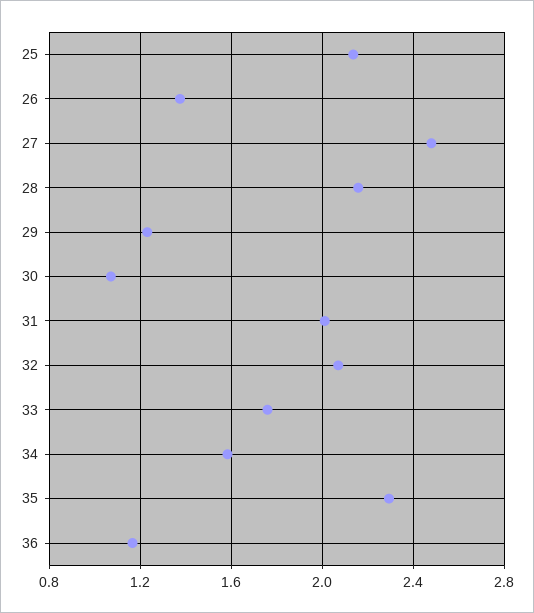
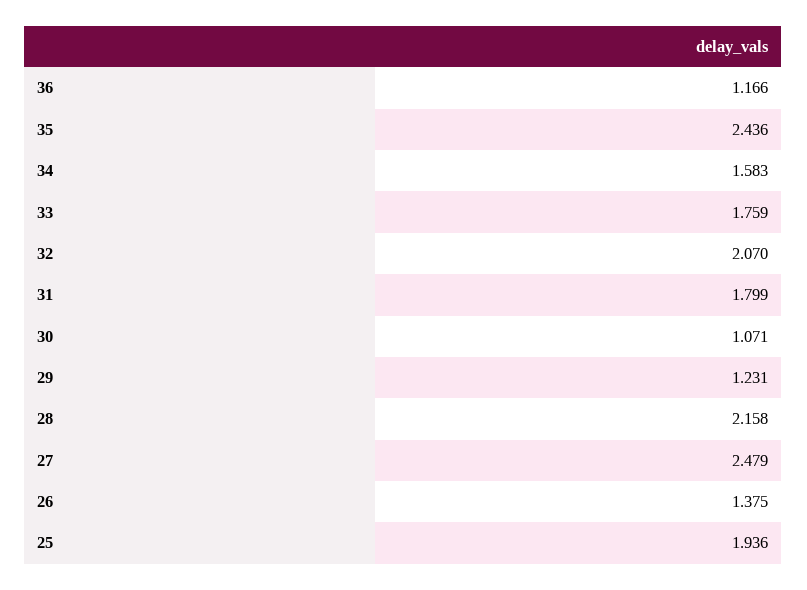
  {
-   "25": 2.15,
+   "25": 1.936,
    "26": 1.375,
    "27": 2.479,
    "28": 2.158,
    "29": 1.231,
    "30": 1.071,
-   "31": 2,
+   "31": 1.799,
    "32": 2.07,
    "33": 1.759,
    "34": 1.583,
-   "35": 2.3,
+   "35": 2.436,
    "36": 1.166
  }

